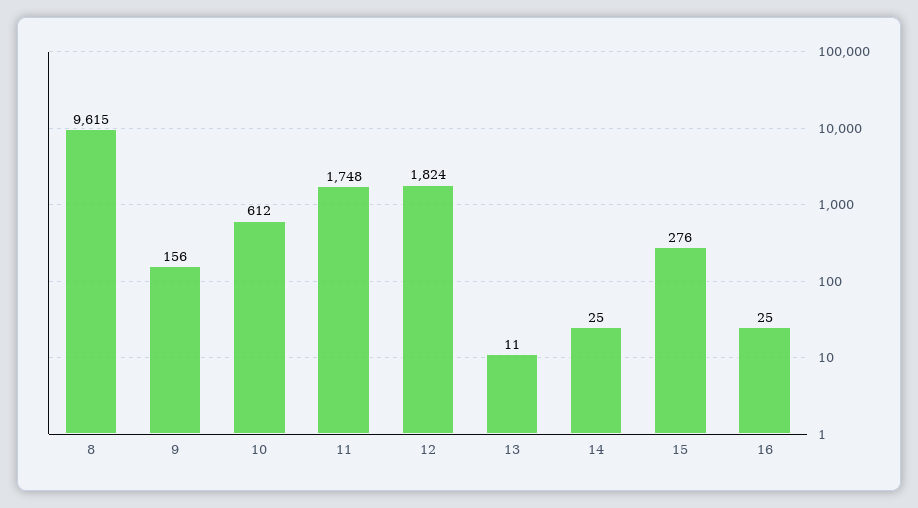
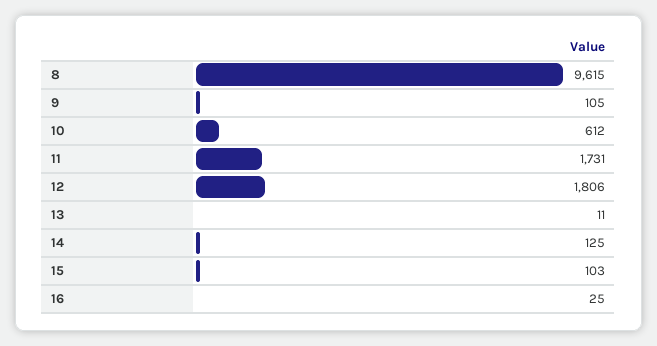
  {
    "8": 9615,
-   "9": 156,
+   "9": 105,
    "10": 612,
-   "11": 1748,
+   "11": 1731,
-   "12": 1824,
+   "12": 1806,
    "13": 11,
-   "14": 25,
+   "14": 125,
-   "15": 276,
+   "15": 103,
    "16": 25
  }

